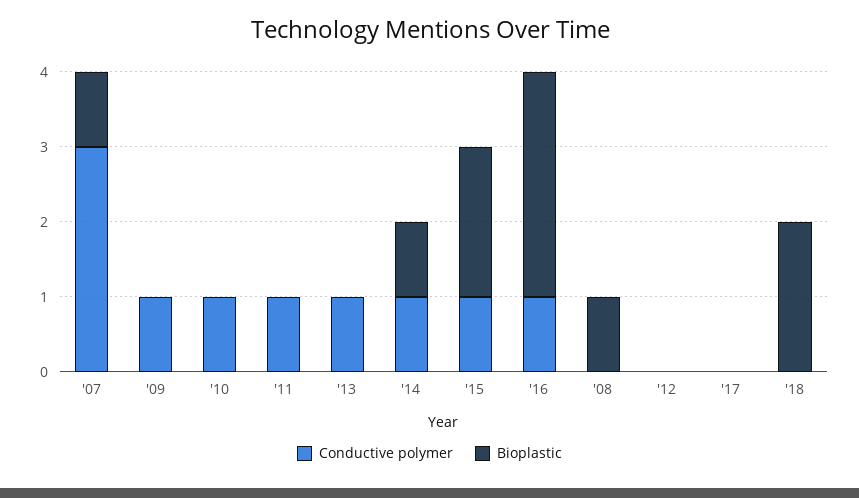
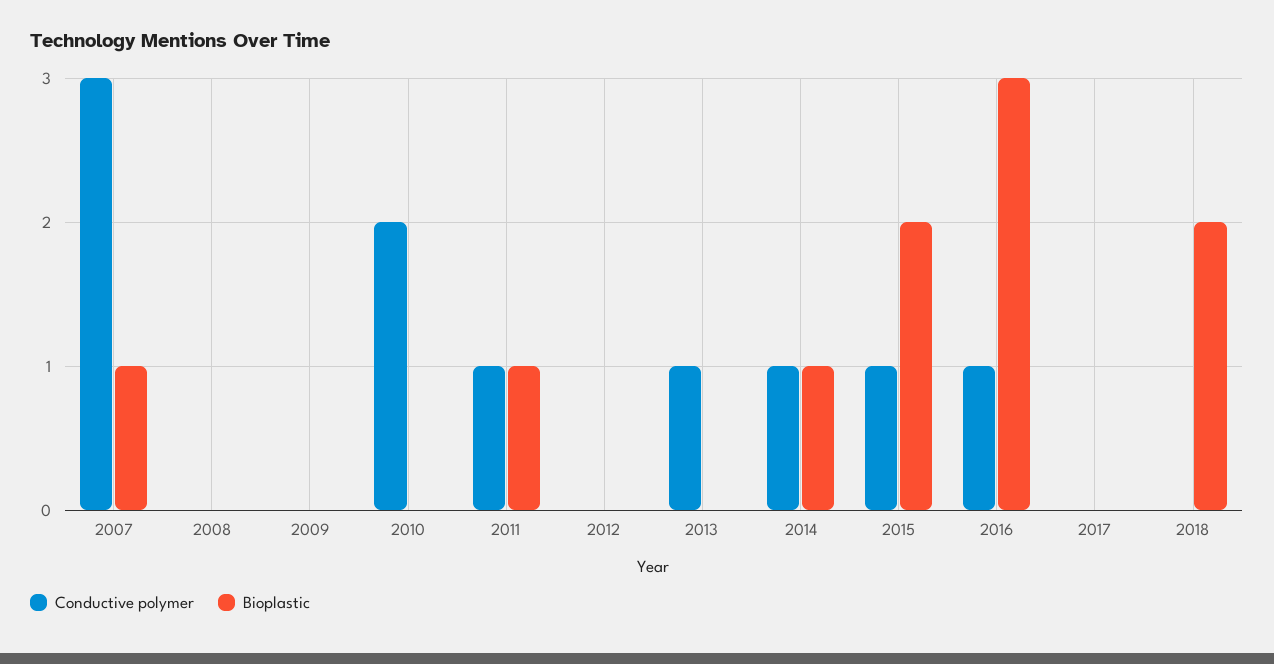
  {
    "Conductive polymer": {
      "'07": 3,
-     "'09": 1,
+     "'09": 0,
-     "'10": 1,
+     "'10": 2,
      "'11": 1,
      "'13": 1,
      "'14": 1,
      "'15": 1,
      "'16": 1,
      "'08": 0,
      "'12": 0,
      "'17": 0,
      "'18": 0
    },
    "Bioplastic": {
      "'07": 1,
      "'09": 0,
      "'10": 0,
-     "'11": 0,
+     "'11": 1,
      "'13": 0,
      "'14": 1,
      "'15": 2,
      "'16": 3,
-     "'08": 1,
+     "'08": 0,
      "'12": 0,
      "'17": 0,
      "'18": 2
    }
  }

